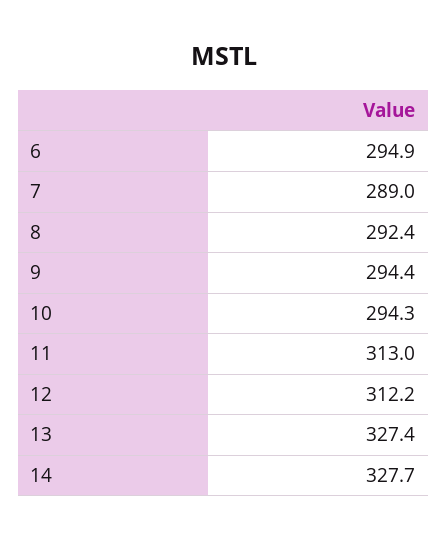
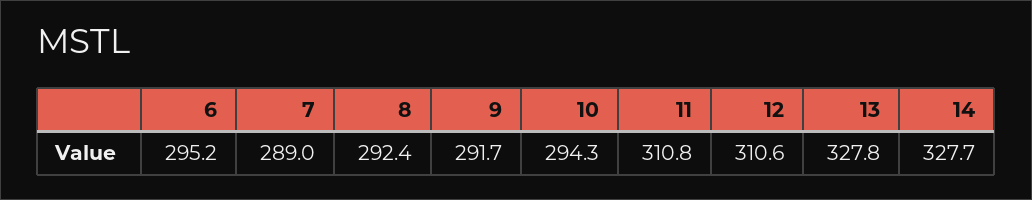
  {
-   "6": 294.9,
+   "6": 295.2,
    "7": 289,
    "8": 292.4,
-   "9": 294.4,
+   "9": 291.7,
    "10": 294.3,
-   "11": 313,
+   "11": 310.8,
-   "12": 312.2,
+   "12": 310.6,
-   "13": 327.4,
+   "13": 327.8,
    "14": 327.7
  }

